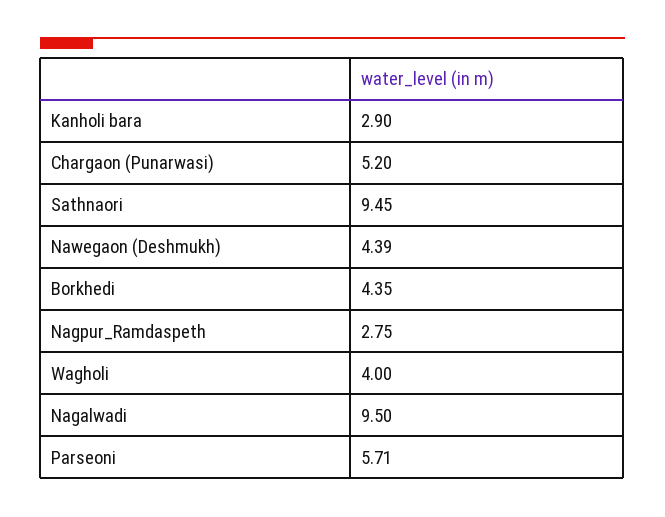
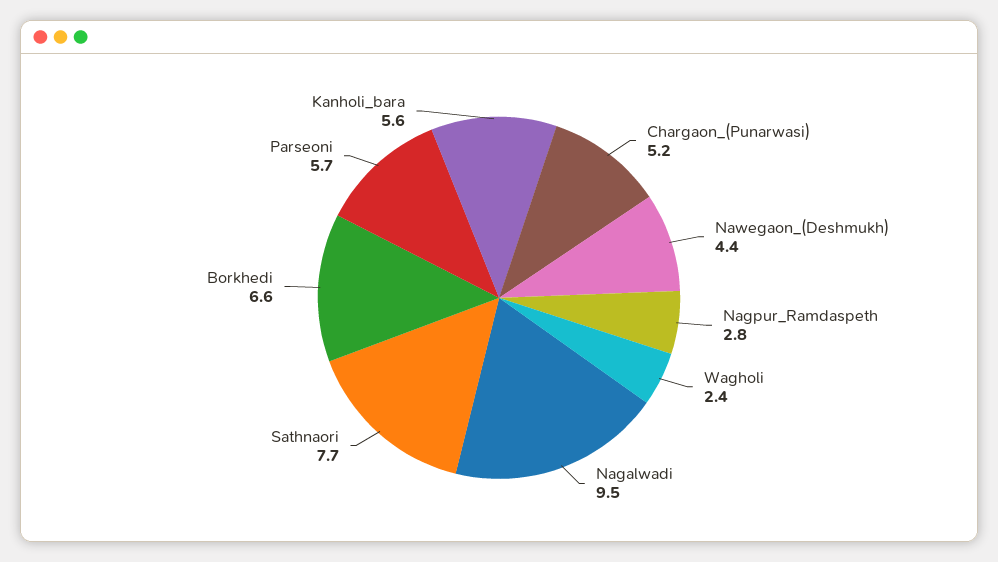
  {
-   "Kanholi bara": 2.9,
+   "Kanholi bara": 5.6,
    "Chargaon (Punarwasi)": 5.2,
-   "Sathnaori": 9.45,
+   "Sathnaori": 7.7,
    "Nawegaon (Deshmukh)": 4.39,
-   "Borkhedi": 4.35,
+   "Borkhedi": 6.6,
    "Nagpur_Ramdaspeth": 2.75,
-   "Wagholi": 4,
+   "Wagholi": 2.4,
    "Nagalwadi": 9.5,
    "Parseoni": 5.71
  }

